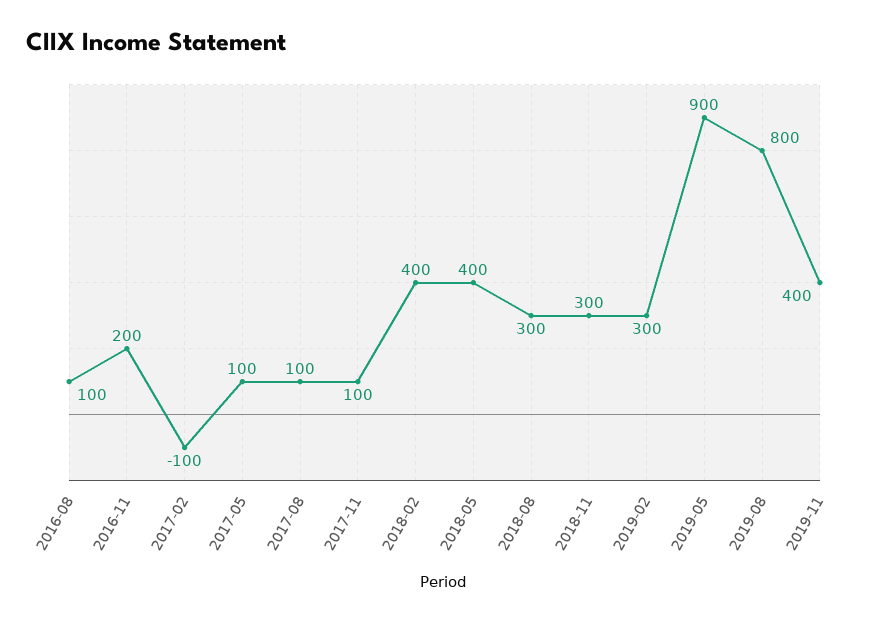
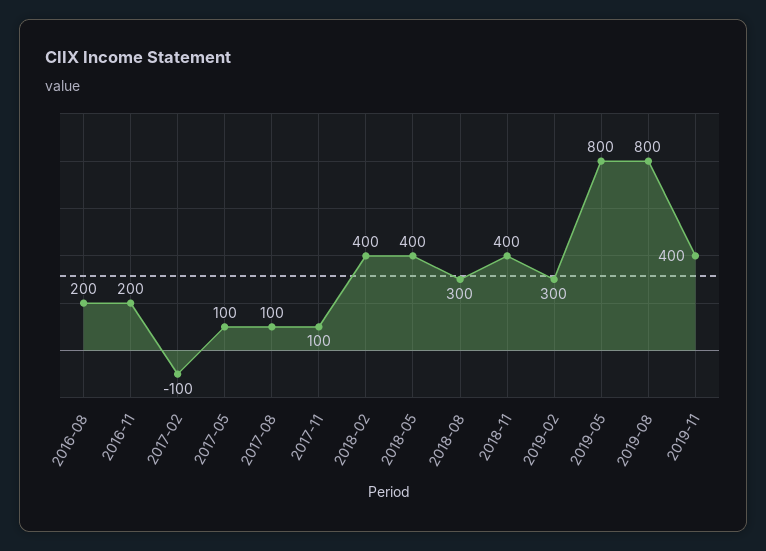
  {
-   "2016-08": 100,
+   "2016-08": 200,
    "2016-11": 200,
    "2017-02": -100,
    "2017-05": 100,
    "2017-08": 100,
    "2017-11": 100,
    "2018-02": 400,
    "2018-05": 400,
    "2018-08": 300,
-   "2018-11": 300,
+   "2018-11": 400,
    "2019-02": 300,
-   "2019-05": 900,
+   "2019-05": 800,
    "2019-08": 800,
    "2019-11": 400
  }

